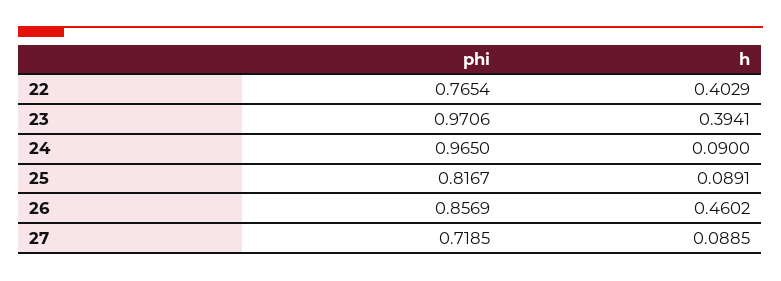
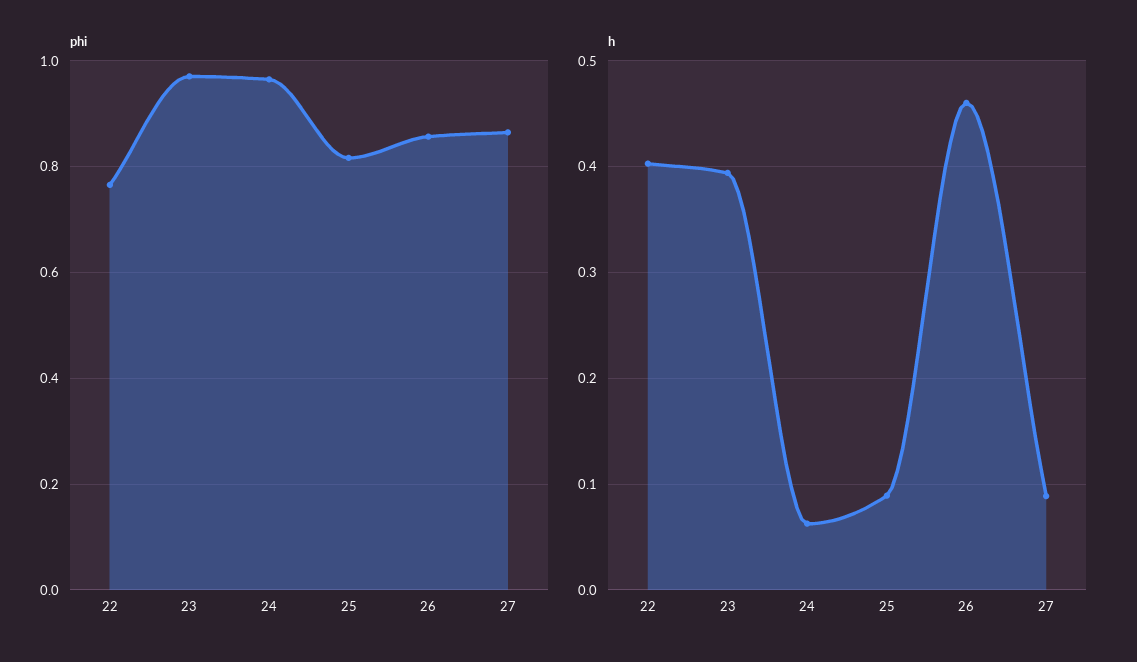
  {
    "phi": {
      "22": 0.7654,
      "23": 0.9706,
      "24": 0.965,
      "25": 0.8167,
      "26": 0.8569,
-     "27": 0.7185
+     "27": 0.86
    },
    "h": {
      "22": 0.4029,
      "23": 0.3941,
-     "24": 0.09,
+     "24": 0.06,
      "25": 0.0891,
      "26": 0.4602,
      "27": 0.0885
    }
  }

